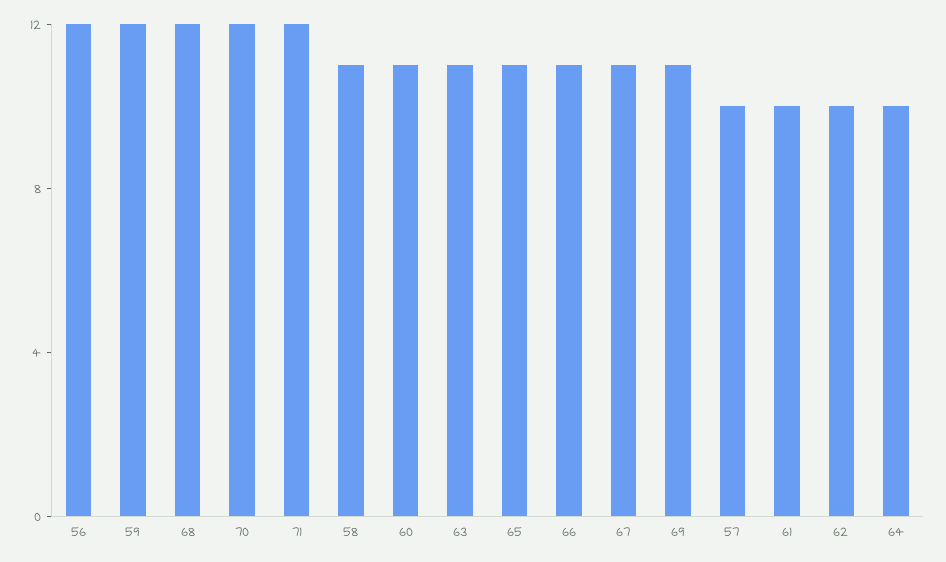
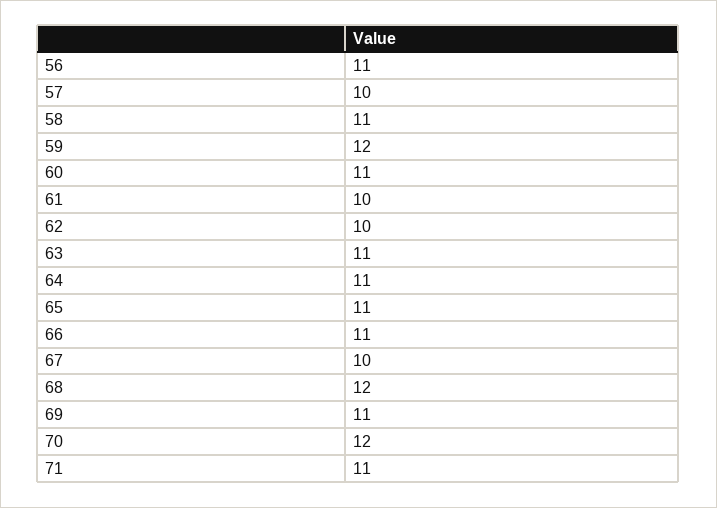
  {
-   "56": 12,
+   "56": 11,
    "59": 12,
    "68": 12,
    "70": 12,
-   "71": 12,
+   "71": 11,
    "58": 11,
    "60": 11,
    "63": 11,
    "65": 11,
    "66": 11,
-   "67": 11,
+   "67": 10,
    "69": 11,
    "57": 10,
    "61": 10,
    "62": 10,
-   "64": 10
+   "64": 11
  }

